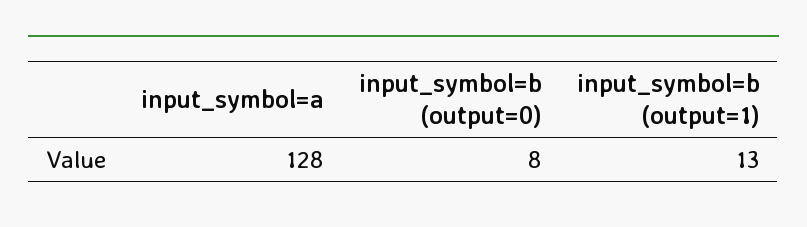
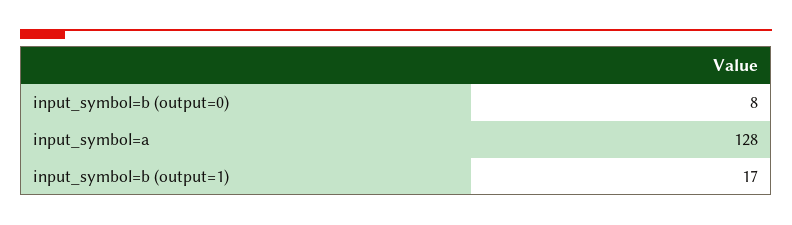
  {
    "input_symbol=a": 128,
    "input_symbol=b (output=0)": 8,
-   "input_symbol=b (output=1)": 13
+   "input_symbol=b (output=1)": 17
  }

